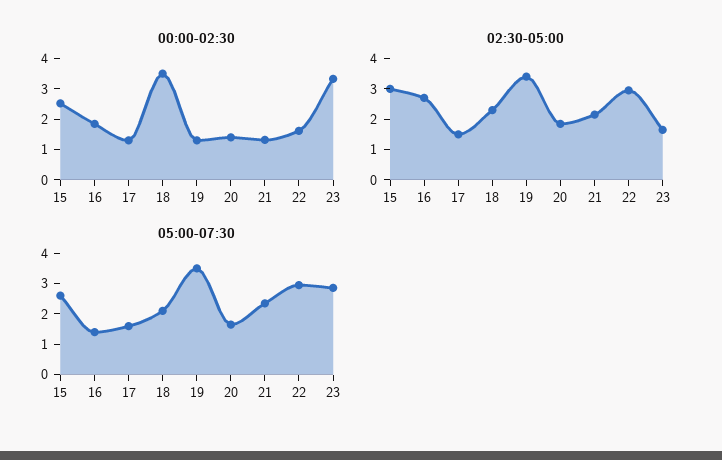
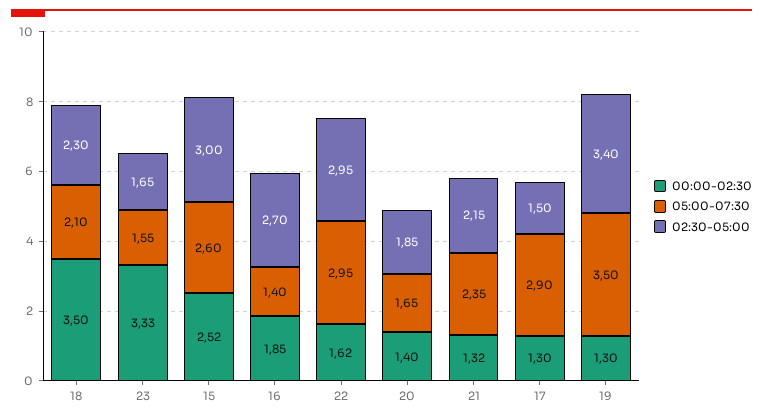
  {
    "00:00-02:30": {
      "15": 2.52,
      "16": 1.85,
      "17": 1.3,
      "18": 3.5,
      "19": 1.3,
      "20": 1.4,
      "21": 1.32,
      "22": 1.62,
      "23": 3.33
    },
    "02:30-05:00": {
      "15": 3,
      "16": 2.7,
      "17": 1.5,
      "18": 2.3,
      "19": 3.4,
      "20": 1.85,
      "21": 2.15,
      "22": 2.95,
      "23": 1.65
    },
    "05:00-07:30": {
      "15": 2.6,
      "16": 1.4,
-     "17": 1.5,
+     "17": 2.9,
      "18": 2.1,
      "19": 3.5,
      "20": 1.65,
      "21": 2.35,
      "22": 2.95,
-     "23": 3
+     "23": 1.55
    }
  }

